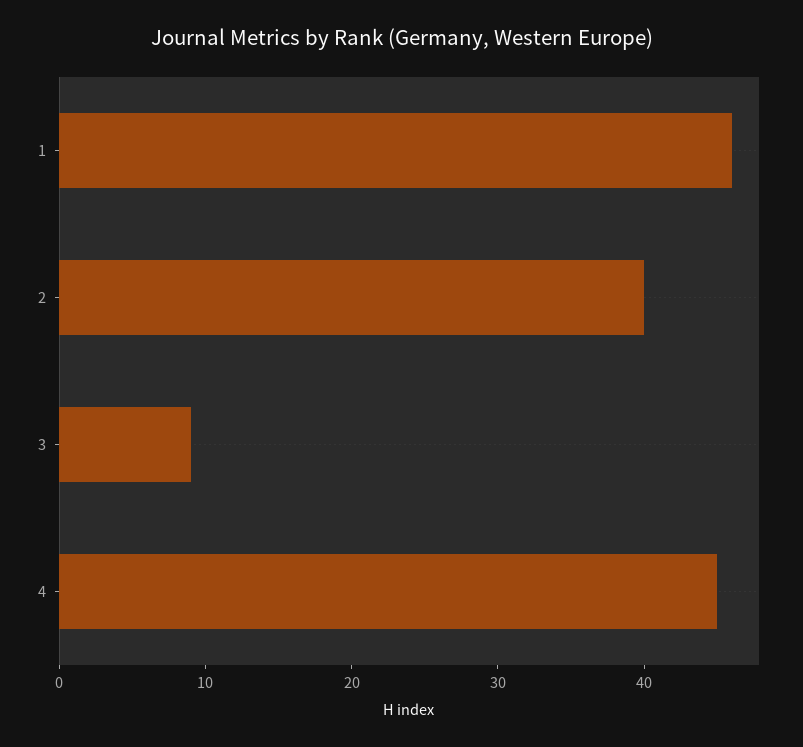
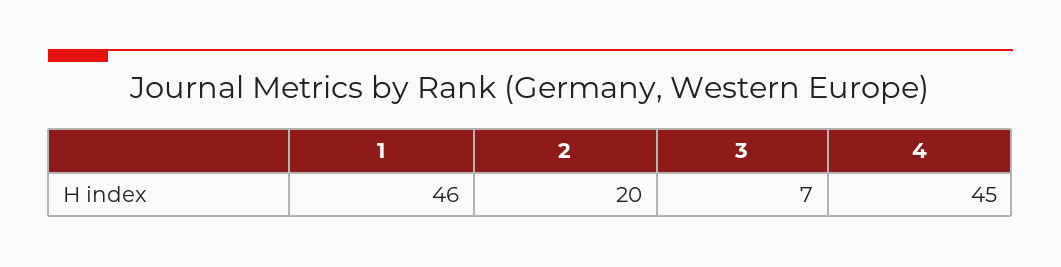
  {
    "1": 46,
-   "2": 40,
+   "2": 20,
-   "3": 9,
+   "3": 7,
    "4": 45
  }

